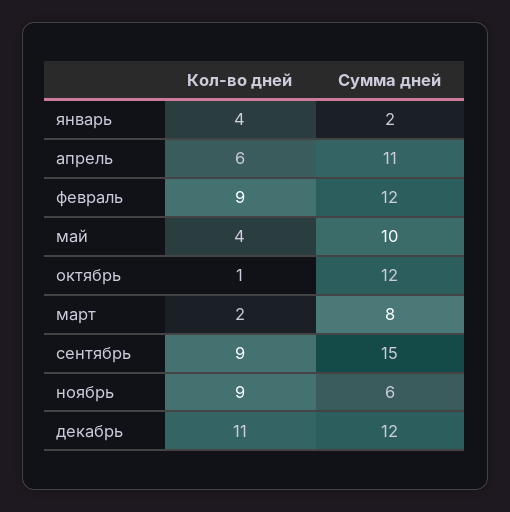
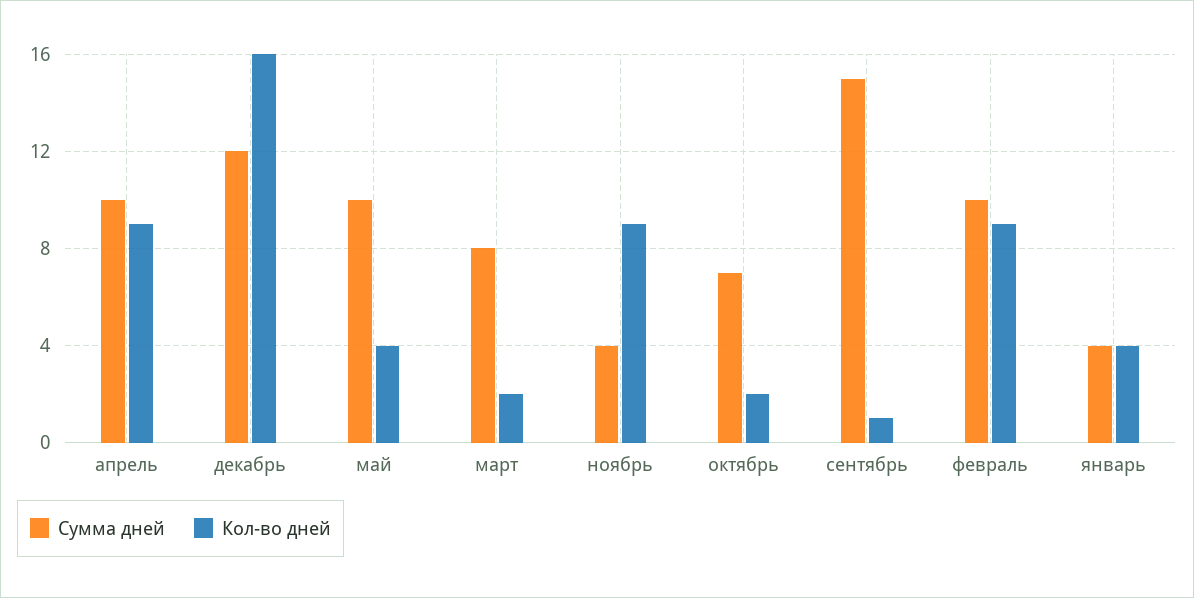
  {
    "Кол-во дней": {
      "январь": 4,
-     "апрель": 6,
+     "апрель": 9,
      "февраль": 9,
      "май": 4,
-     "октябрь": 1,
+     "октябрь": 2,
      "март": 2,
-     "сентябрь": 9,
+     "сентябрь": 1,
      "ноябрь": 9,
-     "декабрь": 11
+     "декабрь": 16
    },
    "Сумма дней": {
-     "январь": 2,
+     "январь": 4,
-     "апрель": 11,
+     "апрель": 10,
-     "февраль": 12,
+     "февраль": 10,
      "май": 10,
-     "октябрь": 12,
+     "октябрь": 7,
      "март": 8,
      "сентябрь": 15,
-     "ноябрь": 6,
+     "ноябрь": 4,
      "декабрь": 12
    }
  }

